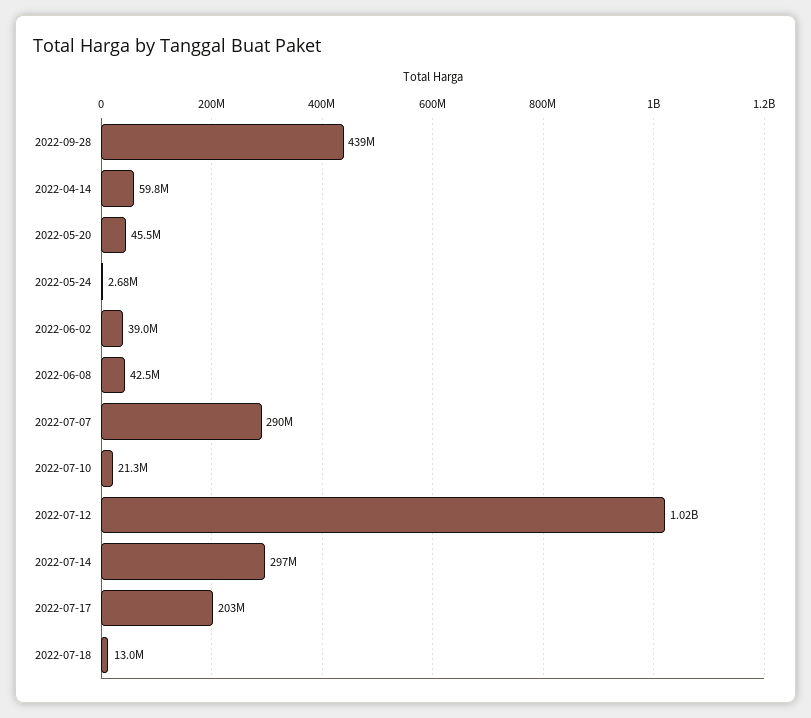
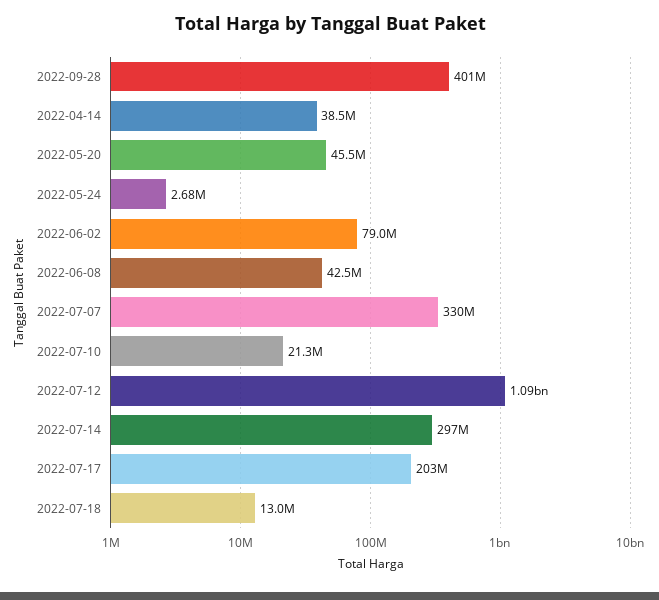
  {
-   "2022-09-28": 439000000,
+   "2022-09-28": 401000000,
-   "2022-04-14": 59800000,
+   "2022-04-14": 38500000,
    "2022-05-20": 45500000,
    "2022-05-24": 2680000,
-   "2022-06-02": 39000000,
+   "2022-06-02": 79000000,
    "2022-06-08": 42500000,
-   "2022-07-07": 290000000,
+   "2022-07-07": 330000000,
    "2022-07-10": 21300000,
-   "2022-07-12": 1020000000,
+   "2022-07-12": 1090000000,
    "2022-07-14": 297000000,
    "2022-07-17": 203000000,
    "2022-07-18": 13000000
  }

